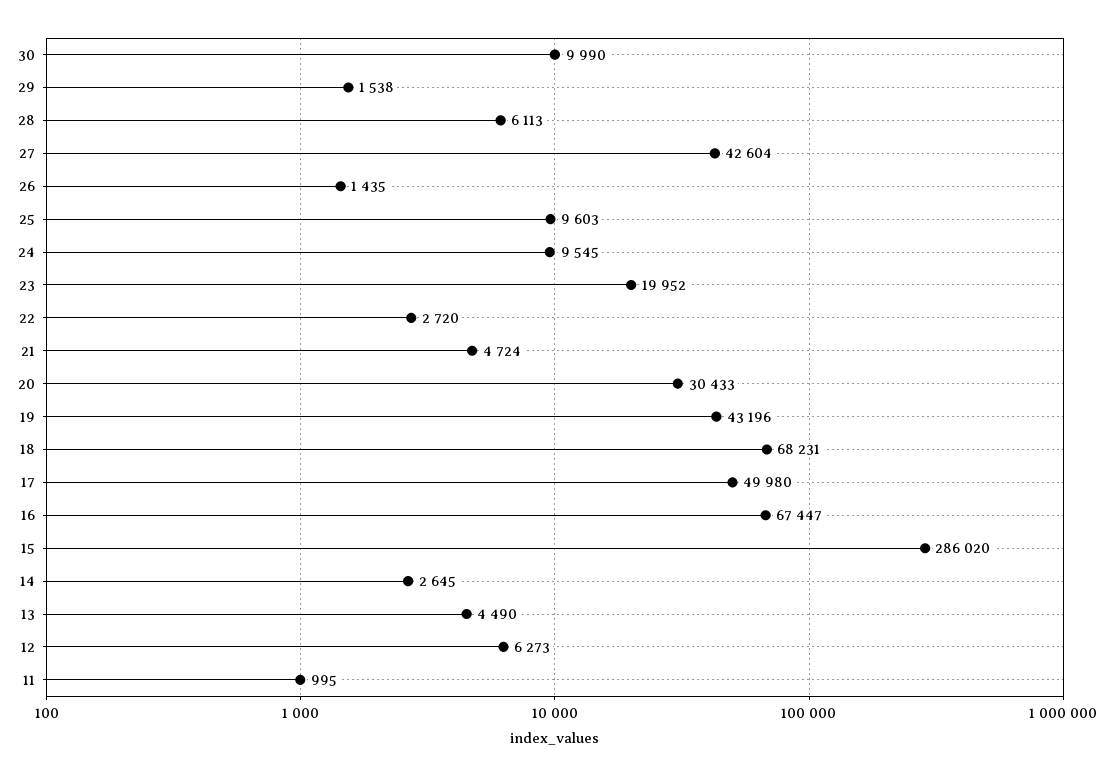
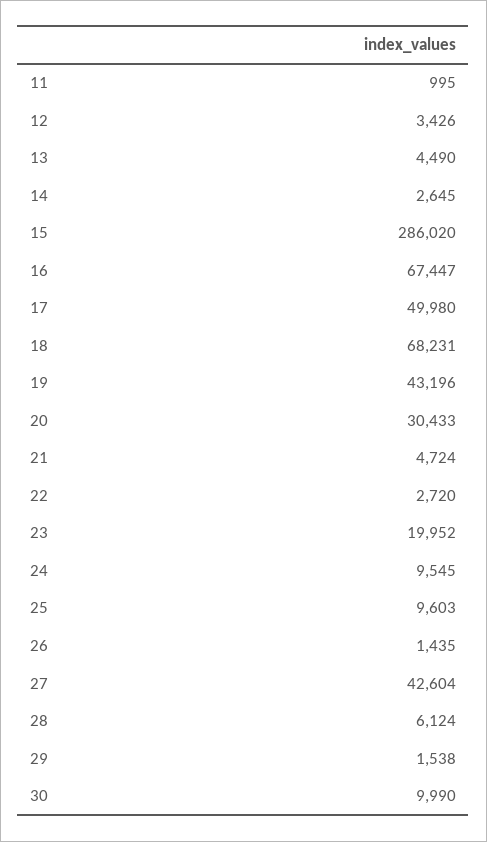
  {
    "30": 9990,
    "29": 1538,
-   "28": 6113,
+   "28": 6124,
    "27": 42604,
    "26": 1435,
    "25": 9603,
    "24": 9545,
    "23": 19952,
    "22": 2720,
    "21": 4724,
    "20": 30433,
    "19": 43196,
    "18": 68231,
    "17": 49980,
    "16": 67447,
    "15": 286020,
    "14": 2645,
    "13": 4490,
-   "12": 6273,
+   "12": 3426,
    "11": 995
  }

